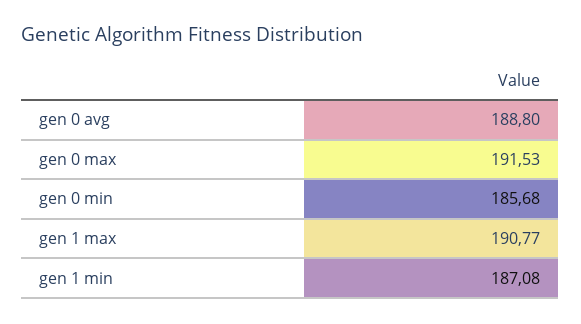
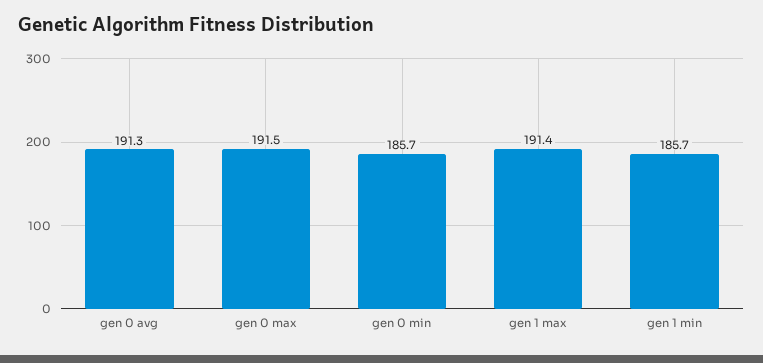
  {
-   "gen 0 avg": 188.8,
+   "gen 0 avg": 191.3,
    "gen 0 max": 191.53,
    "gen 0 min": 185.68,
-   "gen 1 max": 190.77,
+   "gen 1 max": 191.4,
-   "gen 1 min": 187.08
+   "gen 1 min": 185.7
  }

